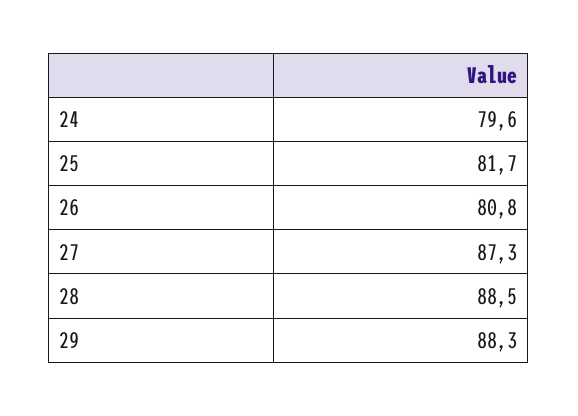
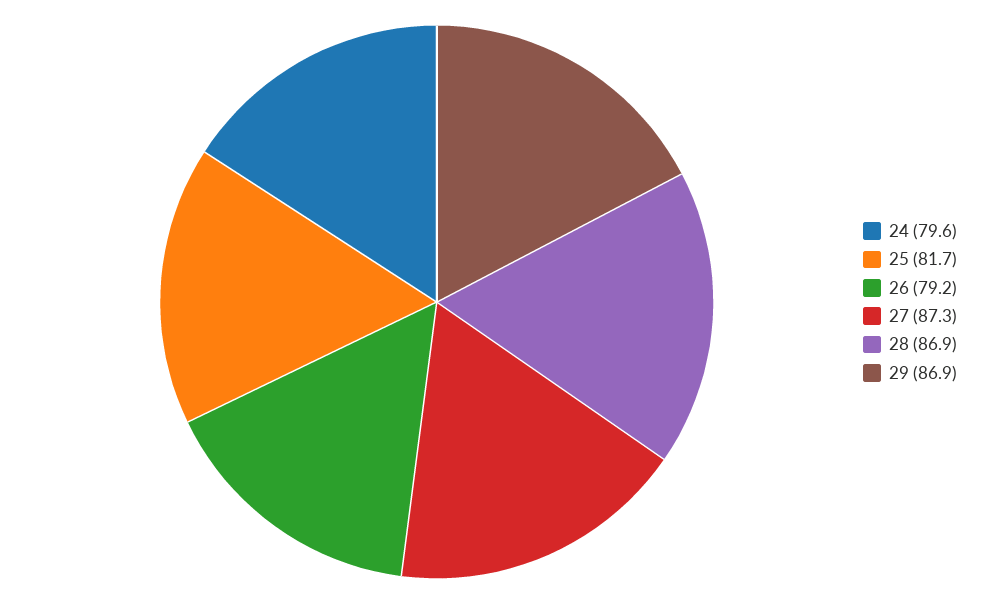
  {
    "24": 79.6,
    "25": 81.7,
-   "26": 80.8,
+   "26": 79.2,
    "27": 87.3,
-   "28": 88.5,
+   "28": 86.9,
-   "29": 88.3
+   "29": 86.9
  }

